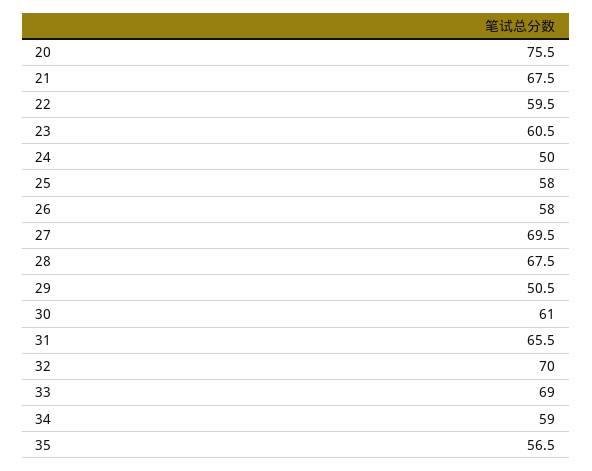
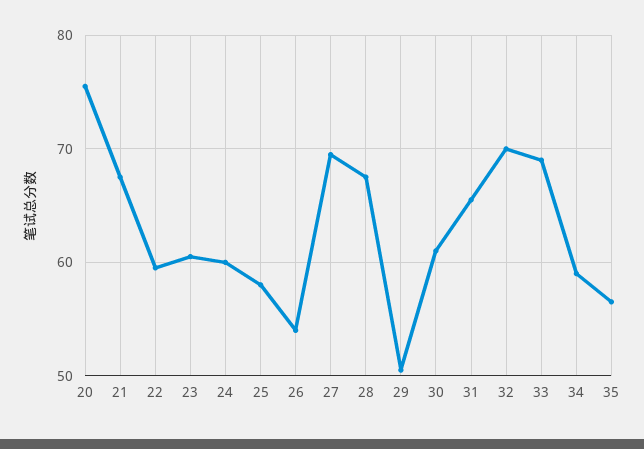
  {
    "20": 75.5,
    "21": 67.5,
    "22": 59.5,
    "23": 60.5,
-   "24": 50,
+   "24": 60,
    "25": 58,
-   "26": 58,
+   "26": 54,
    "27": 69.5,
    "28": 67.5,
    "29": 50.5,
    "30": 61,
    "31": 65.5,
    "32": 70,
    "33": 69,
    "34": 59,
    "35": 56.5
  }

